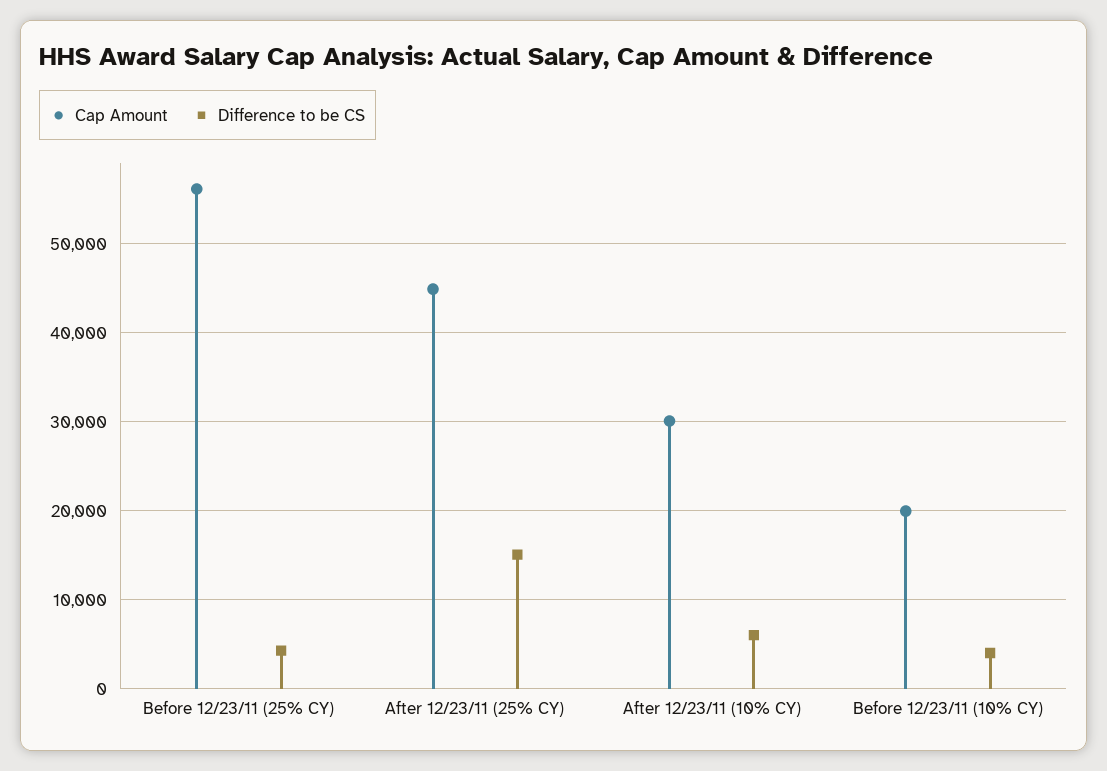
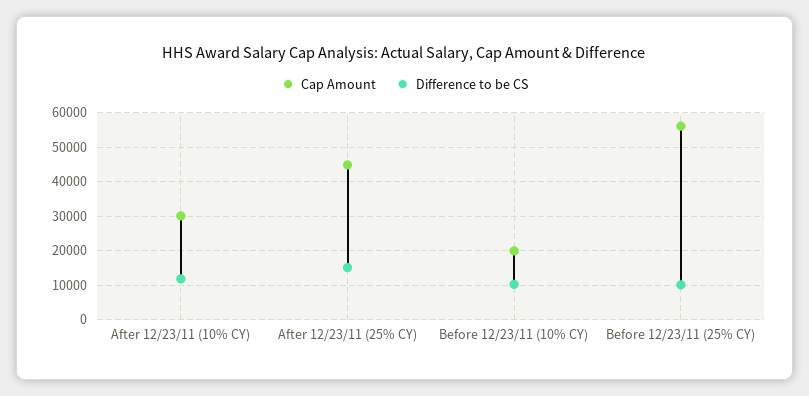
  {
    "Cap Amount": {
      "Before 12/23/11 (25% CY)": 56000,
      "After 12/23/11 (25% CY)": 45000,
      "After 12/23/11 (10% CY)": 30000,
      "Before 12/23/11 (10% CY)": 20000
    },
    "Difference to be CS": {
-     "Before 12/23/11 (25% CY)": 4000,
+     "Before 12/23/11 (25% CY)": 10000,
      "After 12/23/11 (25% CY)": 15000,
-     "After 12/23/11 (10% CY)": 6000,
+     "After 12/23/11 (10% CY)": 12000,
-     "Before 12/23/11 (10% CY)": 4000
+     "Before 12/23/11 (10% CY)": 10000
    }
  }

